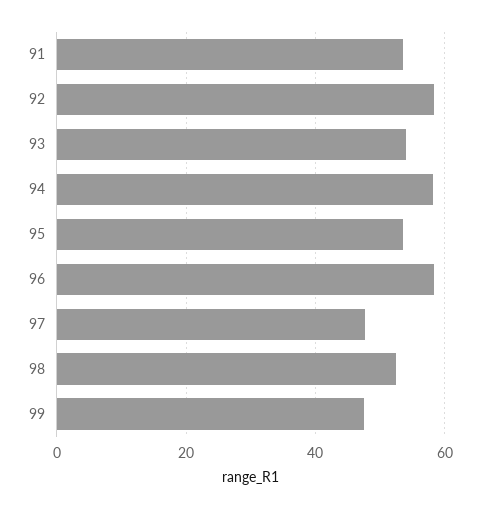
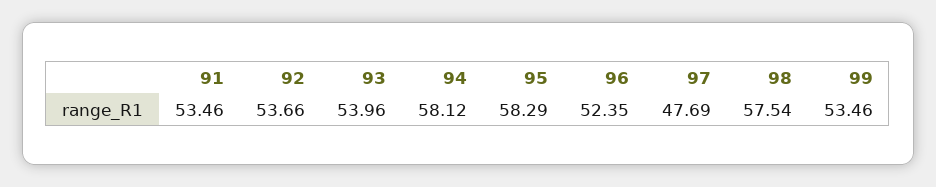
  {
    "91": 53.46,
-   "92": 58,
+   "92": 53.66,
    "93": 53.96,
    "94": 58.12,
-   "95": 54,
+   "95": 58.29,
-   "96": 58,
+   "96": 52.35,
    "97": 47.69,
-   "98": 52,
+   "98": 57.54,
-   "99": 48
+   "99": 53.46
  }

